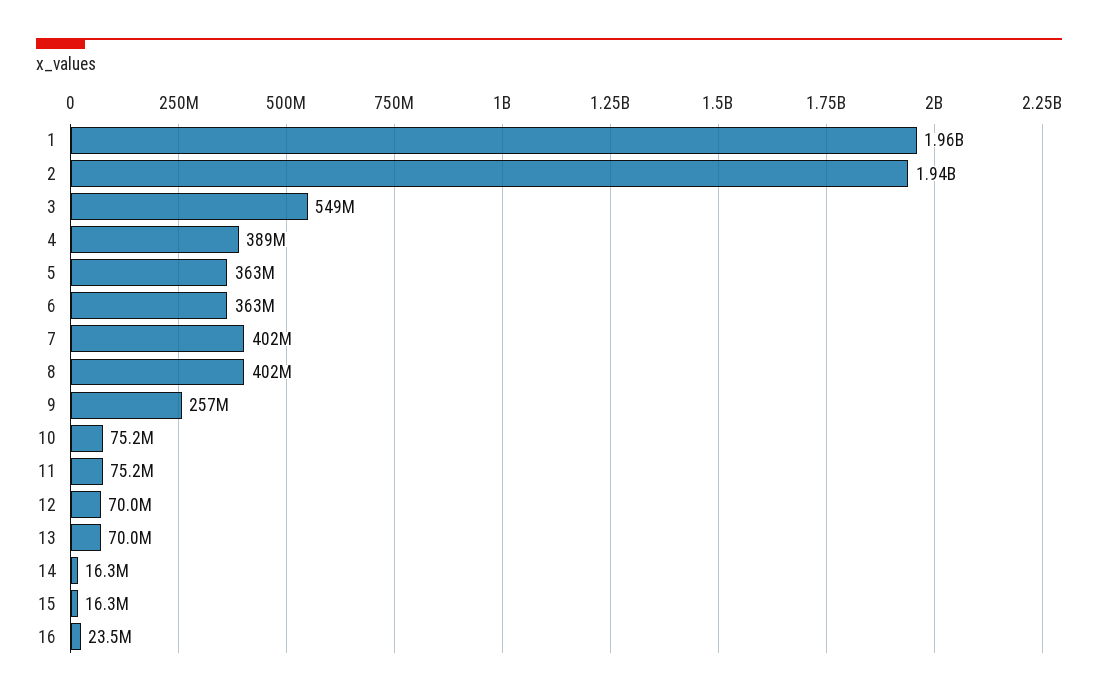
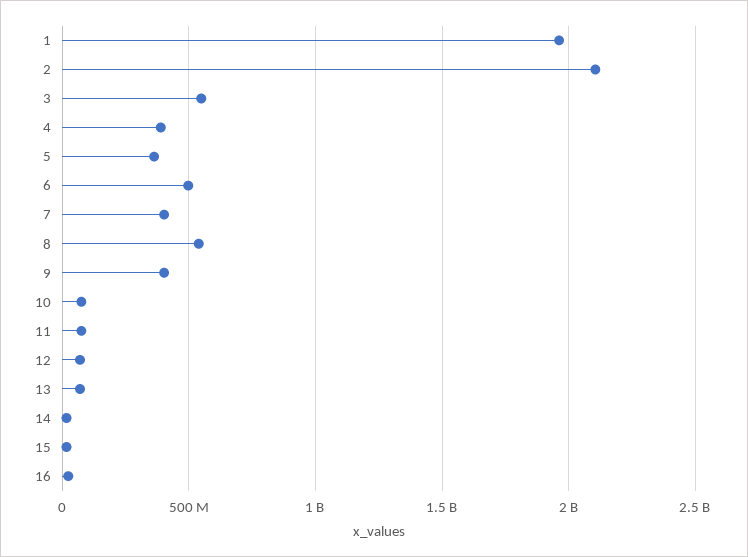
  {
    "1": 1960000000,
-   "2": 1940000000,
+   "2": 2100000000,
    "3": 549000000,
    "4": 389000000,
    "5": 363000000,
-   "6": 363000000,
+   "6": 500000000,
    "7": 402000000,
-   "8": 402000000,
+   "8": 550000000,
-   "9": 257000000,
+   "9": 400000000,
    "10": 75200000,
    "11": 75200000,
    "12": 70000000,
    "13": 70000000,
    "14": 16300000,
    "15": 16300000,
    "16": 23500000
  }

